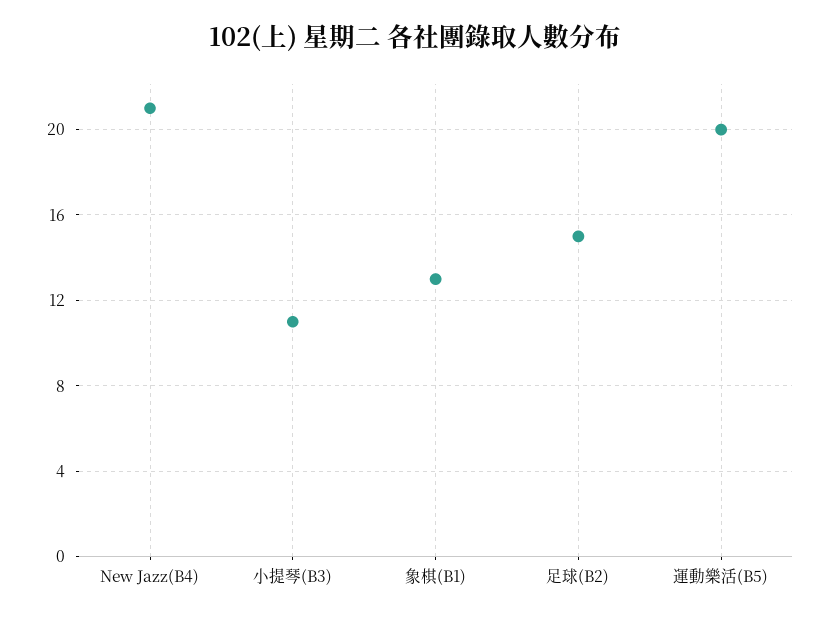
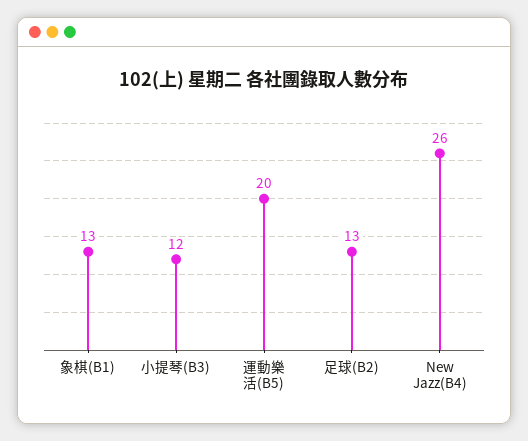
  {
-   "New Jazz(B4)": 21,
+   "New Jazz(B4)": 26,
-   "小提琴(B3)": 11,
+   "小提琴(B3)": 12,
    "象棋(B1)": 13,
-   "足球(B2)": 15,
+   "足球(B2)": 13,
    "運動樂活(B5)": 20
  }

